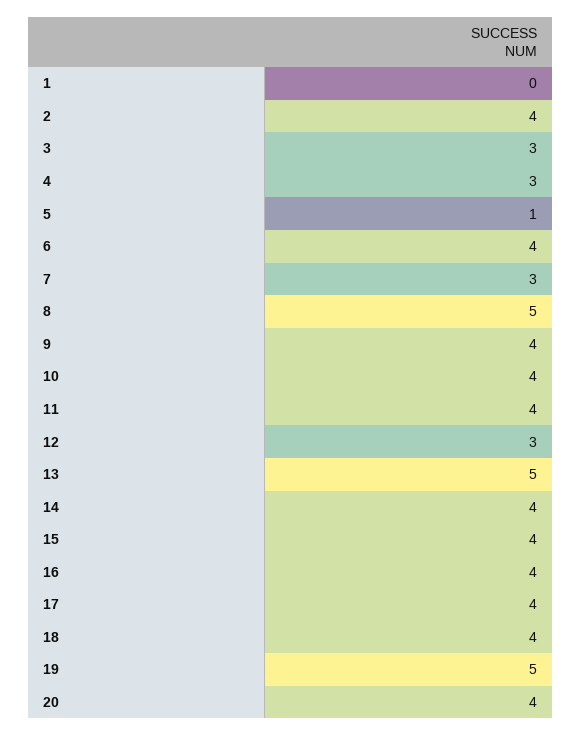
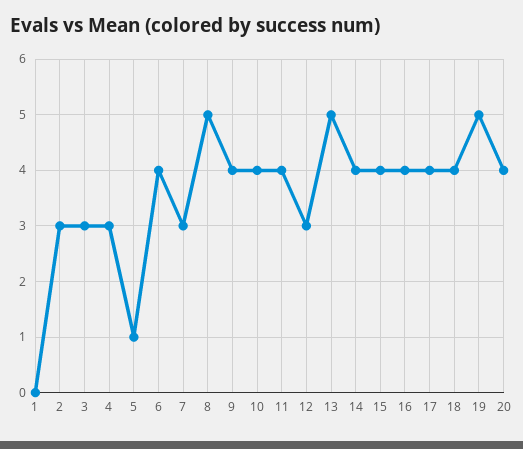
  {
    "1": 0,
-   "2": 4,
+   "2": 3,
    "3": 3,
    "4": 3,
    "5": 1,
    "6": 4,
    "7": 3,
    "8": 5,
    "9": 4,
    "10": 4,
    "11": 4,
    "12": 3,
    "13": 5,
    "14": 4,
    "15": 4,
    "16": 4,
    "17": 4,
    "18": 4,
    "19": 5,
    "20": 4
  }

